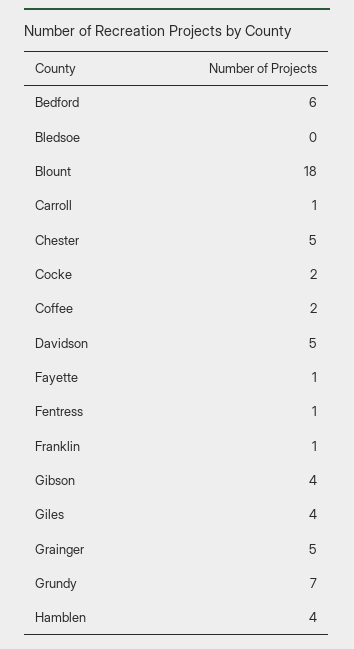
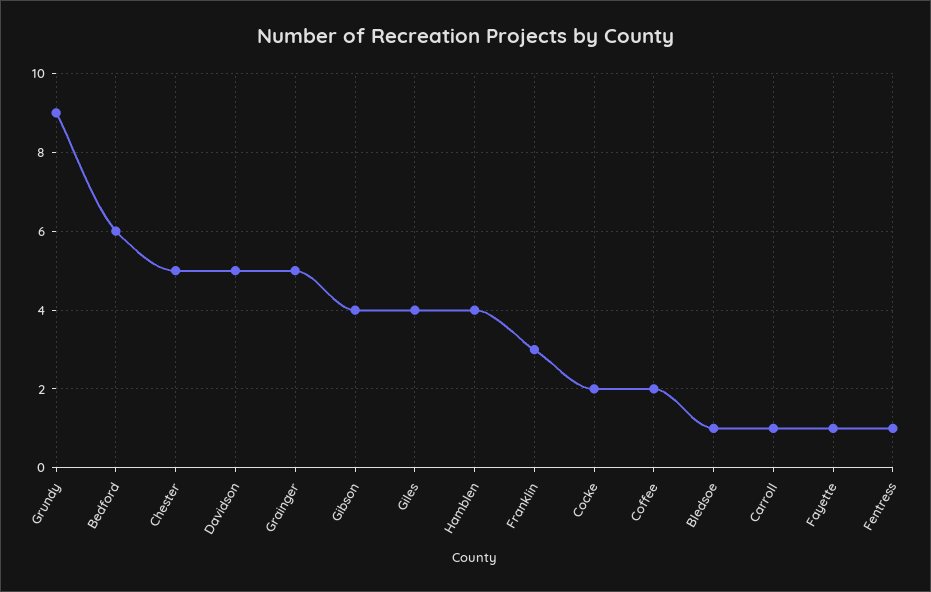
  {
    "Bedford": 6,
-   "Bledsoe": 0,
+   "Bledsoe": 1,
-   "Blount": 18,
    "Carroll": 1,
    "Chester": 5,
    "Cocke": 2,
    "Coffee": 2,
    "Davidson": 5,
    "Fayette": 1,
    "Fentress": 1,
-   "Franklin": 1,
+   "Franklin": 3,
    "Gibson": 4,
    "Giles": 4,
    "Grainger": 5,
-   "Grundy": 7,
+   "Grundy": 9,
    "Hamblen": 4
  }

